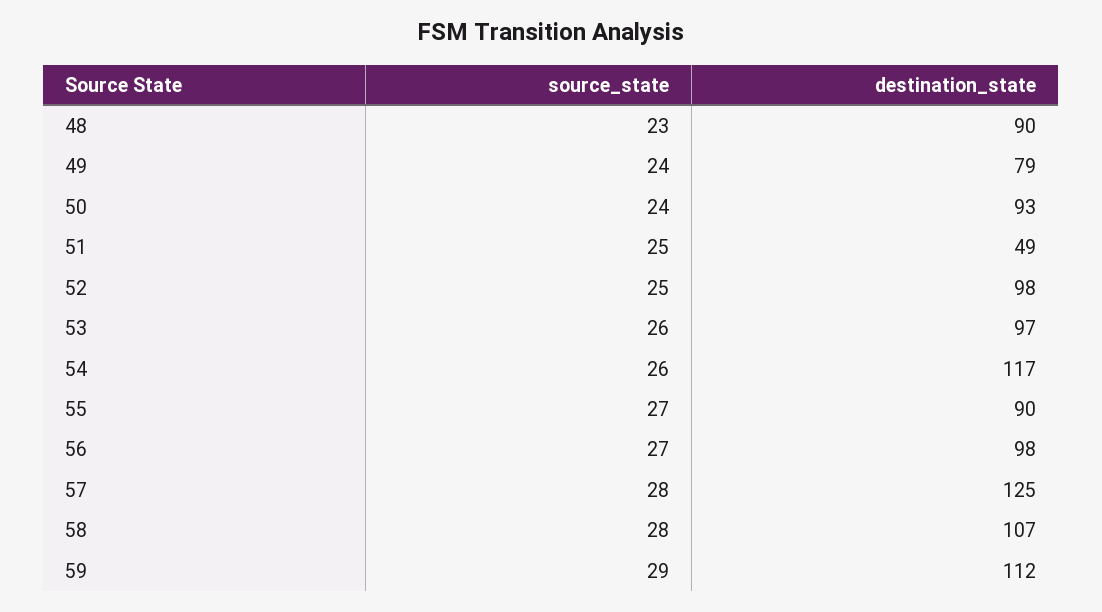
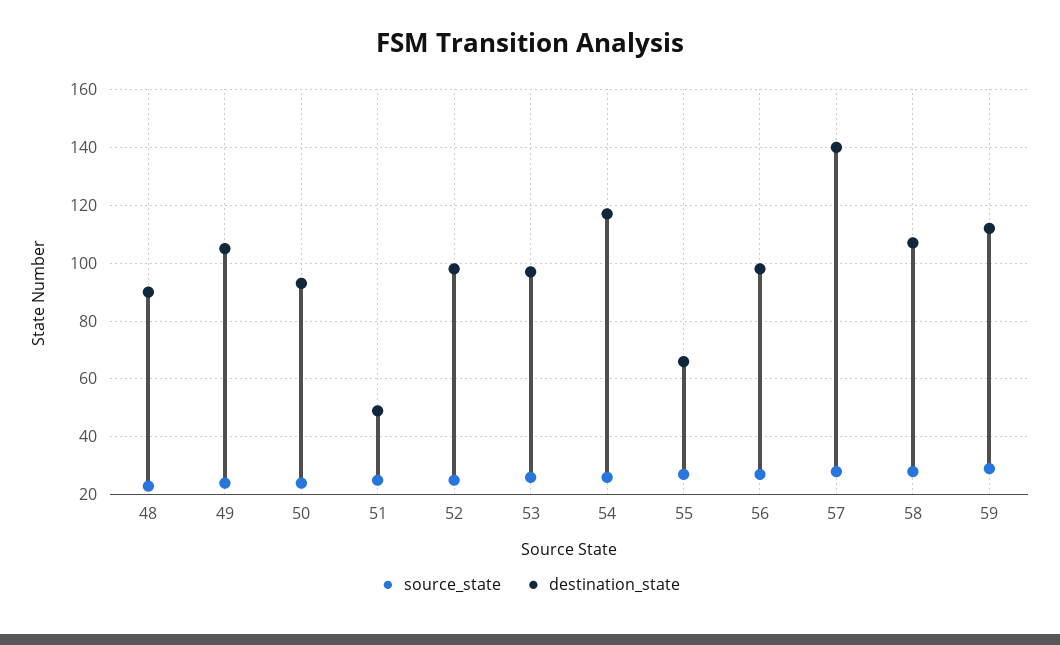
  {
    "source_state": {
      "48": 23,
      "49": 24,
      "50": 24,
      "51": 25,
      "52": 25,
      "53": 26,
      "54": 26,
      "55": 27,
      "56": 27,
      "57": 28,
      "58": 28,
      "59": 29
    },
    "destination_state": {
      "48": 90,
-     "49": 79,
+     "49": 105,
      "50": 93,
      "51": 49,
      "52": 98,
      "53": 97,
      "54": 117,
-     "55": 90,
+     "55": 65,
      "56": 98,
-     "57": 125,
+     "57": 140,
      "58": 107,
      "59": 112
    }
  }

